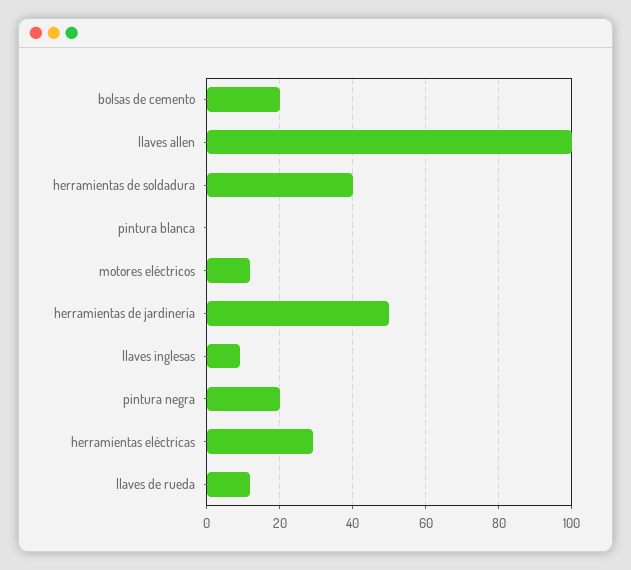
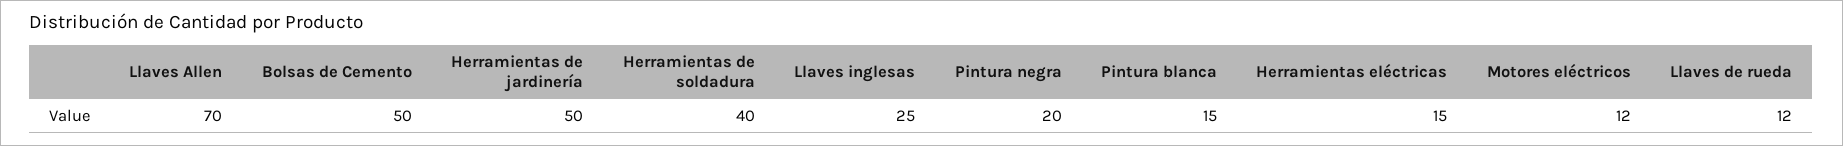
  {
-   "bolsas de cemento": 20,
+   "bolsas de cemento": 50,
-   "llaves allen": 100,
+   "llaves allen": 70,
    "herramientas de soldadura": 40,
-   "pintura blanca": 0,
+   "pintura blanca": 15,
    "motores eléctricos": 12,
    "herramientas de jardinería": 50,
-   "llaves inglesas": 10,
+   "llaves inglesas": 25,
    "pintura negra": 20,
-   "herramientas eléctricas": 30,
+   "herramientas eléctricas": 15,
    "llaves de rueda": 12
  }

